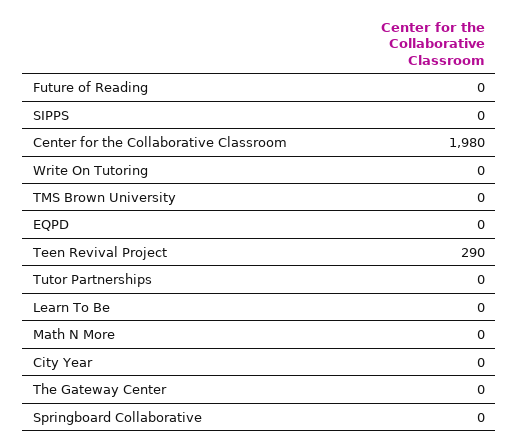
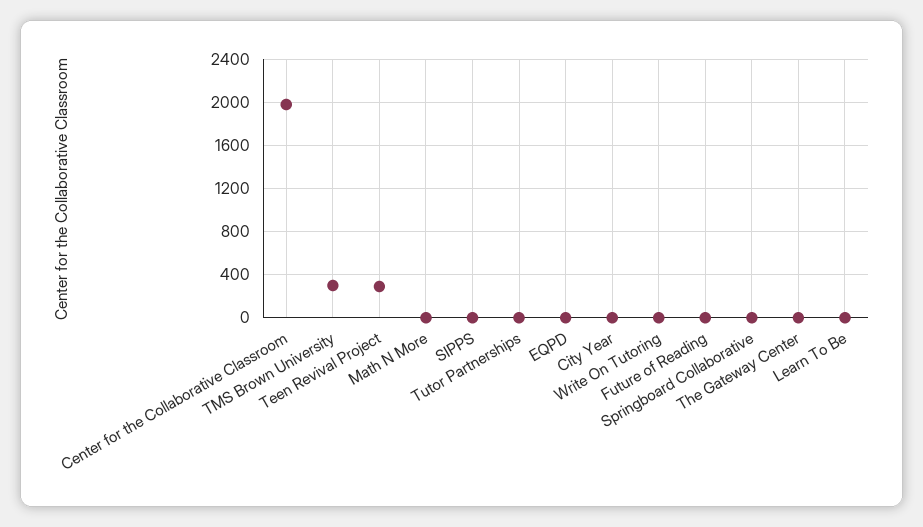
  {
    "Future of Reading": 0,
    "SIPPS": 0,
    "Center for the Collaborative Classroom": 1980,
    "Write On Tutoring": 0,
-   "TMS Brown University": 0,
+   "TMS Brown University": 300,
    "EQPD": 0,
    "Teen Revival Project": 290,
    "Tutor Partnerships": 0,
    "Learn To Be": 0,
    "Math N More": 0,
    "City Year": 0,
    "The Gateway Center": 0,
    "Springboard Collaborative": 0
  }

